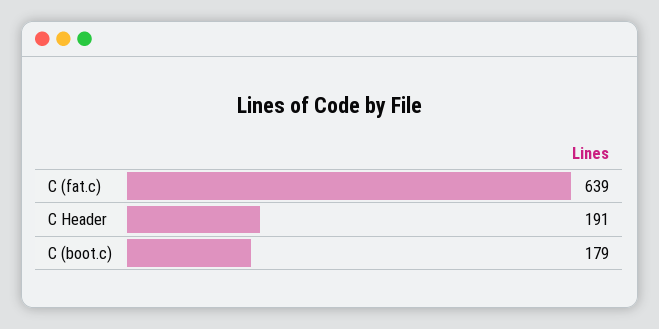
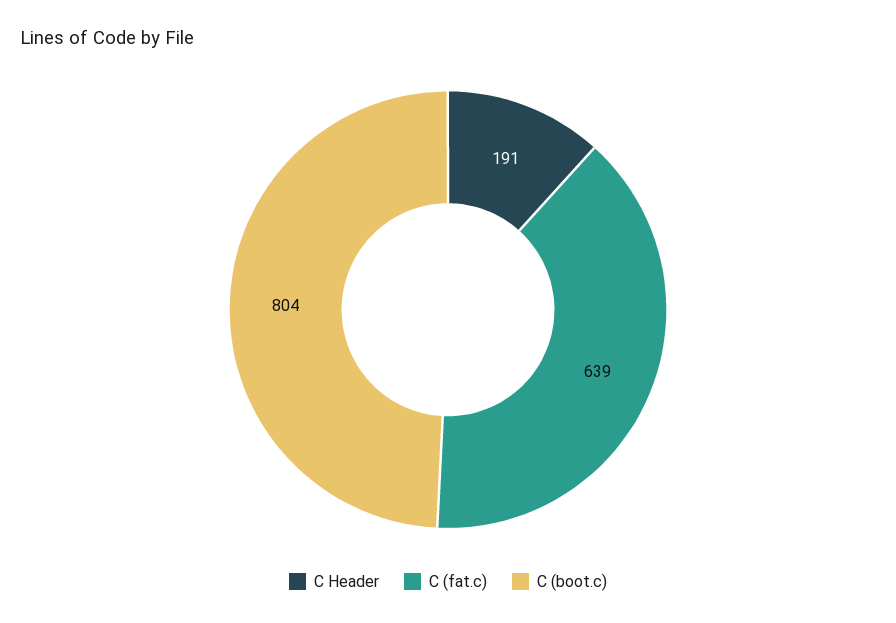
  {
    "C (fat.c)": 639,
    "C Header": 191,
-   "C (boot.c)": 179
+   "C (boot.c)": 804
  }

